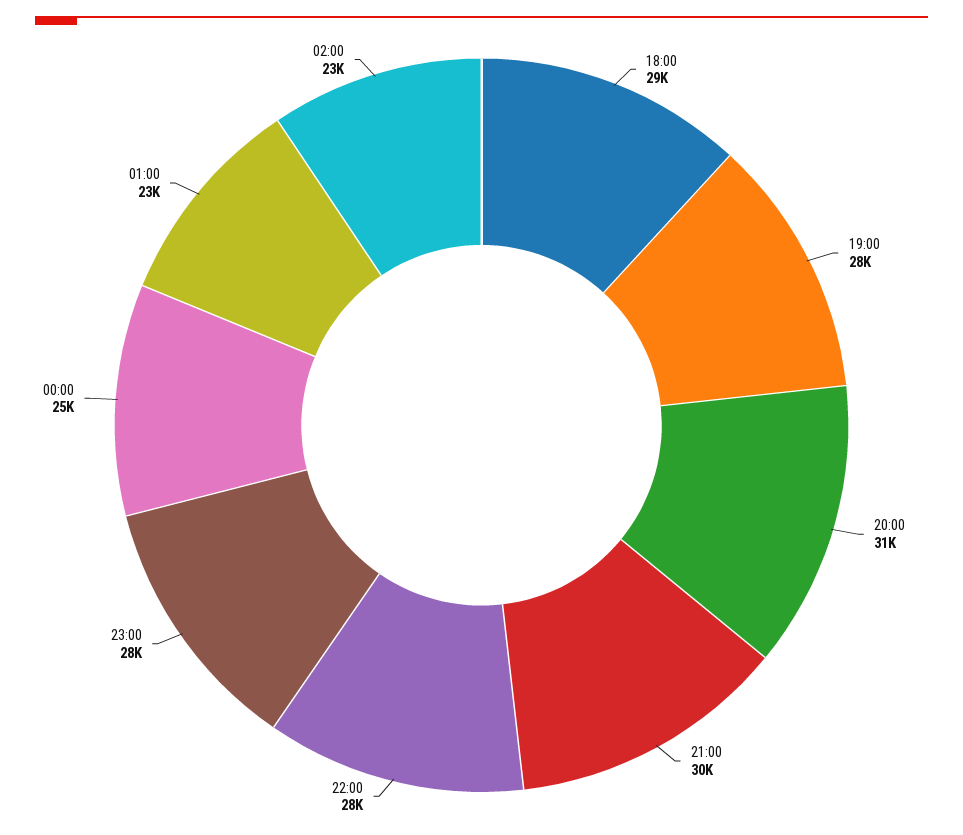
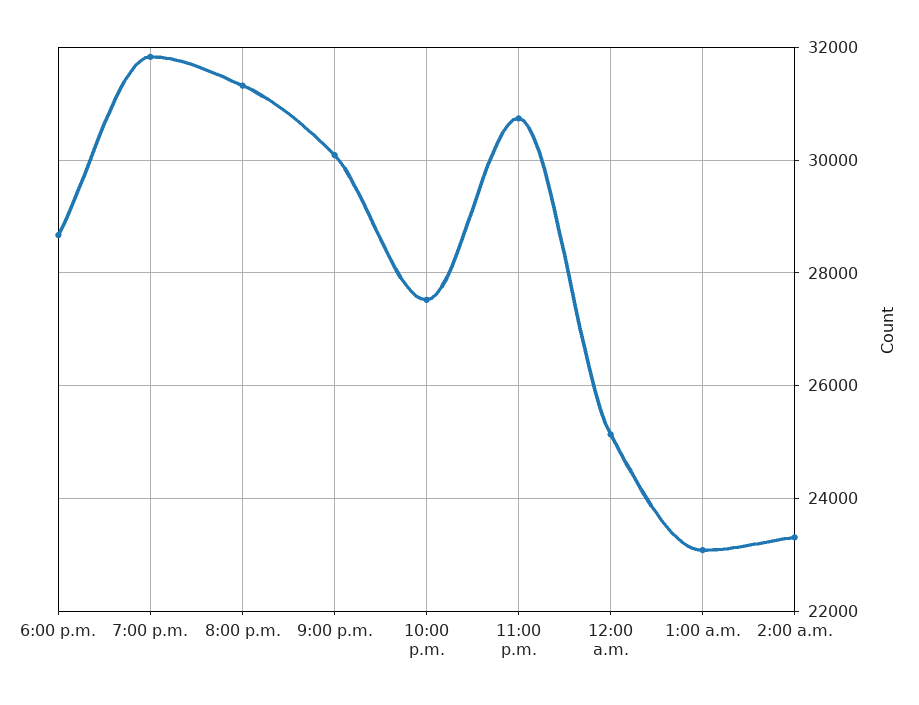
  {
    "18:00": 29000,
-   "19:00": 28000,
+   "19:00": 31800,
    "20:00": 31000,
    "21:00": 30000,
    "22:00": 28000,
-   "23:00": 28000,
+   "23:00": 30800,
    "00:00": 25000,
    "01:00": 23000,
    "02:00": 23000
  }

